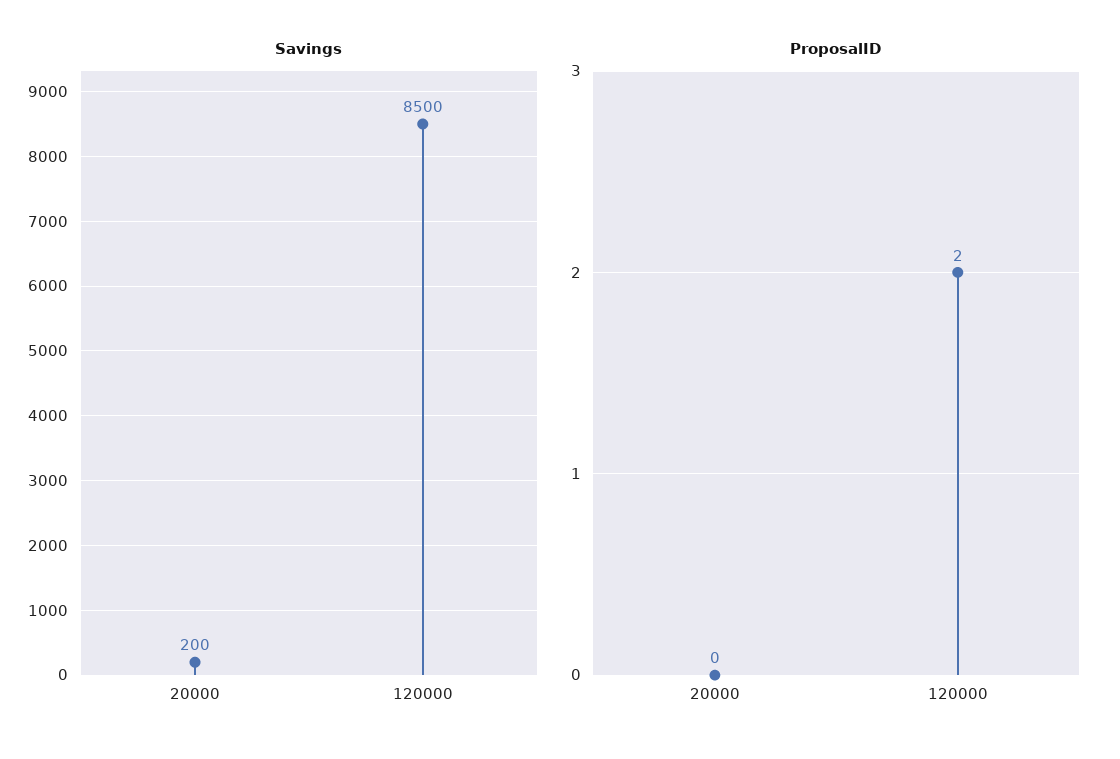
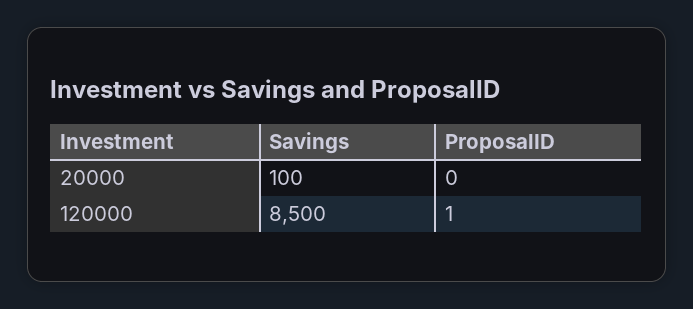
  {
    "Savings": {
-     "20000": 200,
+     "20000": 100,
      "120000": 8500
    },
    "ProposalID": {
      "20000": 0,
-     "120000": 2
+     "120000": 1
    }
  }

